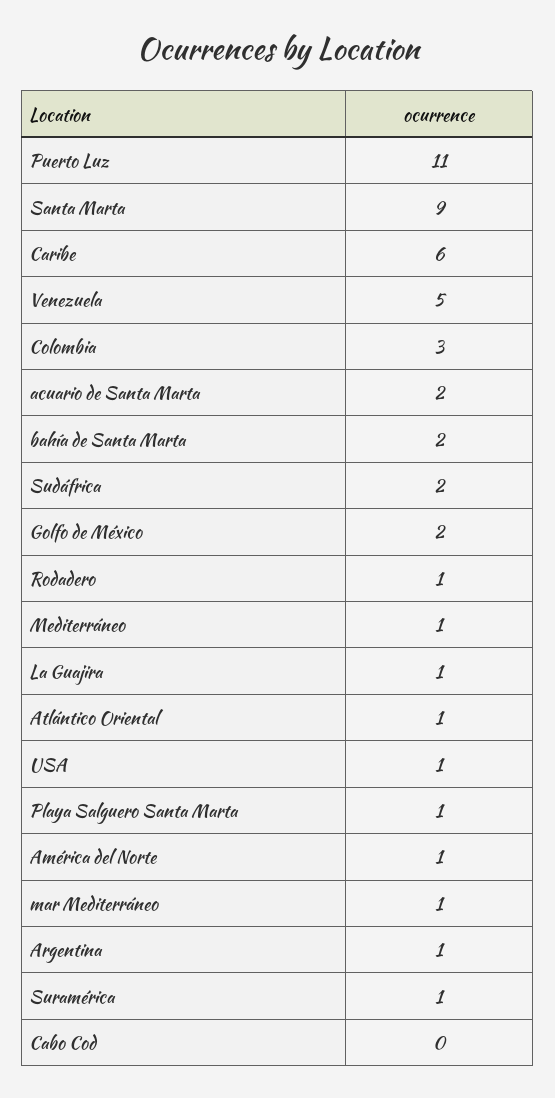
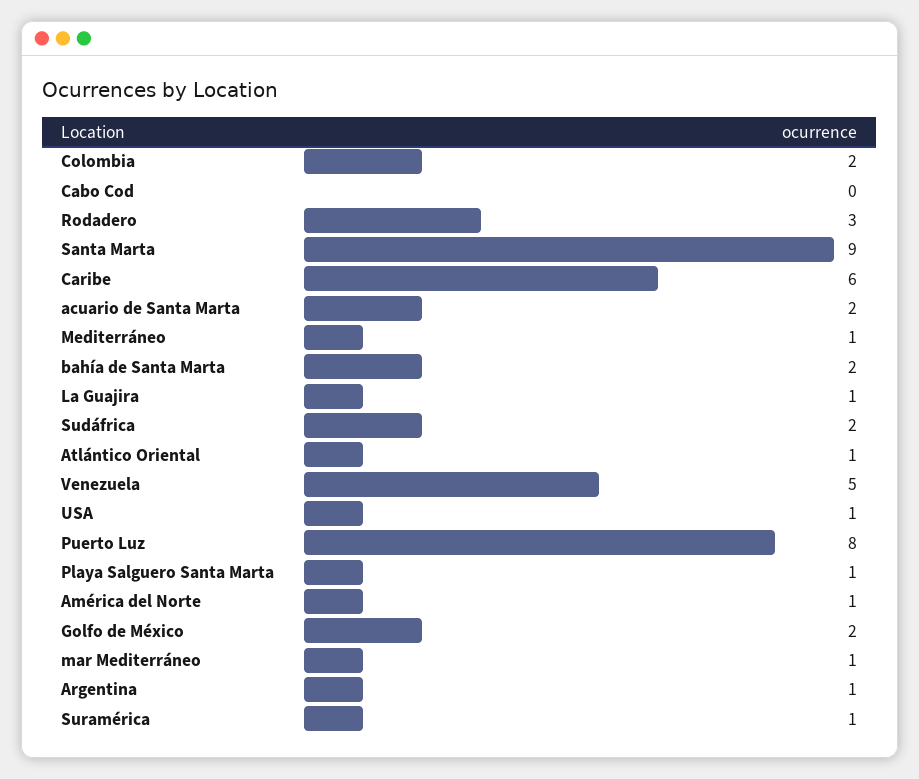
  {
-   "Puerto Luz": 11,
+   "Puerto Luz": 8,
    "Santa Marta": 9,
    "Caribe": 6,
    "Venezuela": 5,
-   "Colombia": 3,
+   "Colombia": 2,
    "acuario de Santa Marta": 2,
    "bahía de Santa Marta": 2,
    "Sudáfrica": 2,
    "Golfo de México": 2,
-   "Rodadero": 1,
+   "Rodadero": 3,
    "Mediterráneo": 1,
    "La Guajira": 1,
    "Atlántico Oriental": 1,
    "USA": 1,
    "Playa Salguero Santa Marta": 1,
    "América del Norte": 1,
    "mar Mediterráneo": 1,
    "Argentina": 1,
    "Suramérica": 1,
    "Cabo Cod": 0
  }

